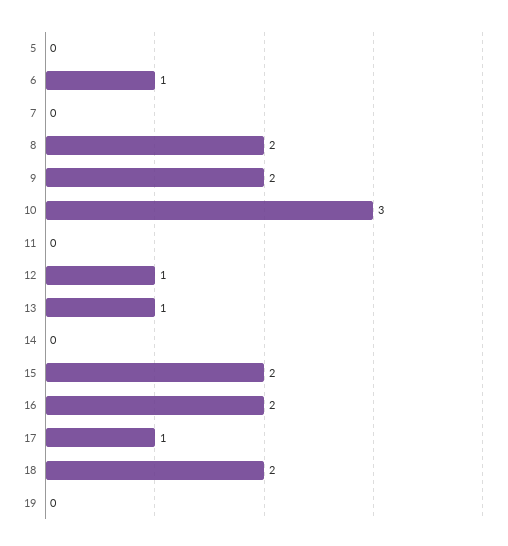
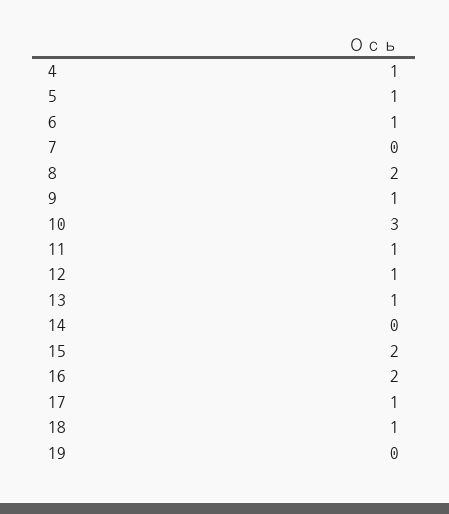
  {
-   "5": 0,
+   "5": 1,
    "6": 1,
    "7": 0,
    "8": 2,
-   "9": 2,
+   "9": 1,
    "10": 3,
-   "11": 0,
+   "11": 1,
    "12": 1,
    "13": 1,
    "14": 0,
    "15": 2,
    "16": 2,
    "17": 1,
-   "18": 2,
+   "18": 1,
-   "19": 0
+   "19": 0,
+   "4": 1
  }

